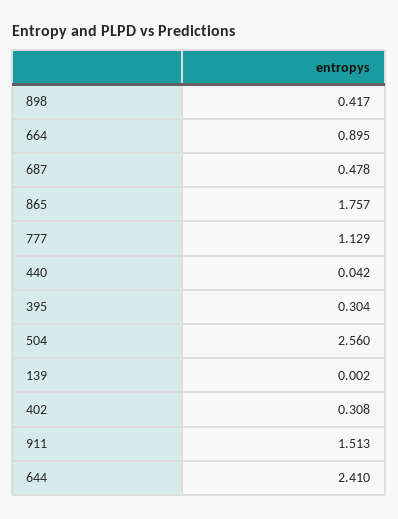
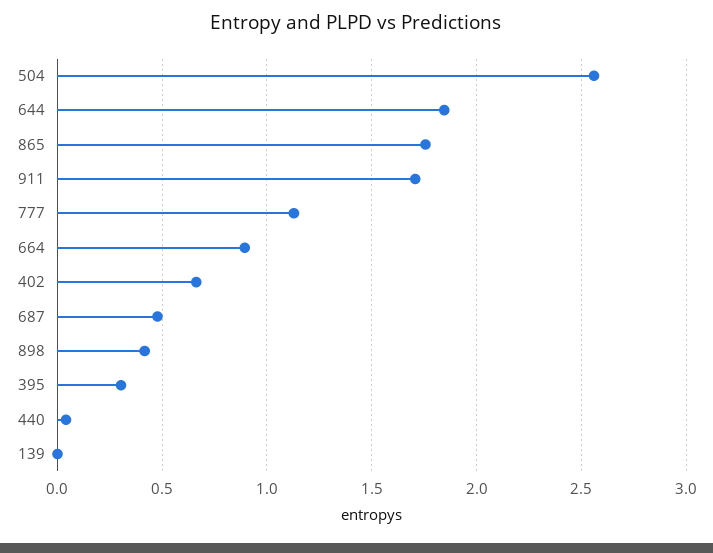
  {
    "898": 0.417,
    "664": 0.895,
    "687": 0.478,
    "865": 1.757,
    "777": 1.129,
    "440": 0.042,
    "395": 0.304,
    "504": 2.56,
    "139": 0.002,
-   "402": 0.308,
+   "402": 0.65,
-   "911": 1.513,
+   "911": 1.7,
-   "644": 2.41
+   "644": 1.85
  }

